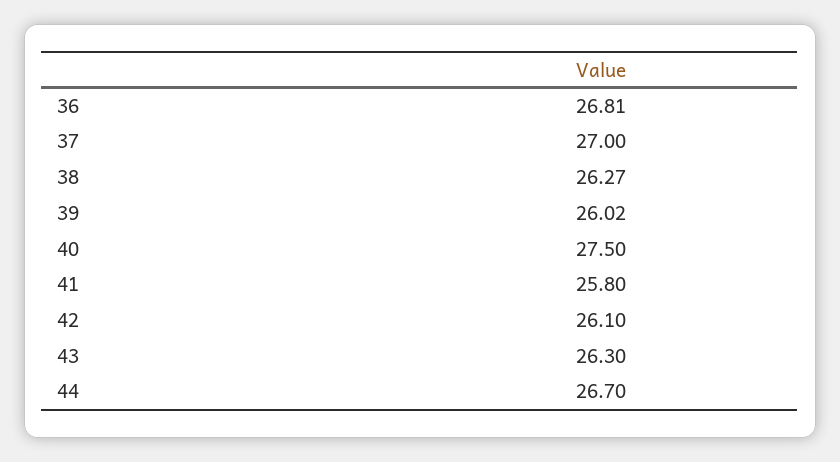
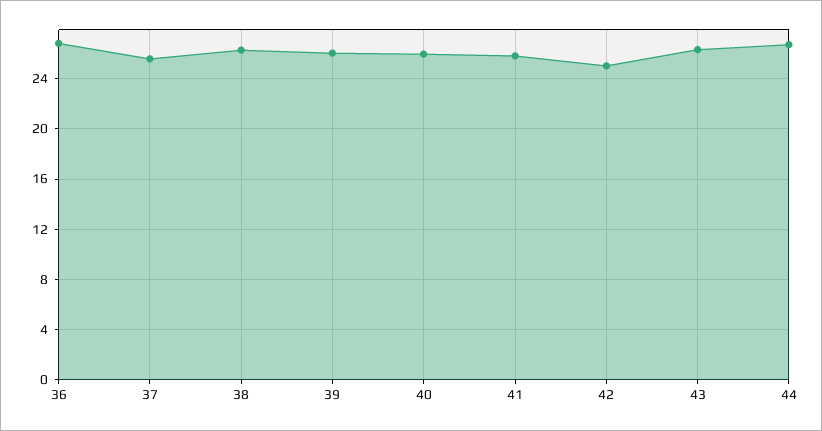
  {
    "36": 26.81,
-   "37": 27,
+   "37": 25.5,
    "38": 26.27,
    "39": 26.02,
-   "40": 27.5,
+   "40": 26,
    "41": 25.8,
-   "42": 26.1,
+   "42": 25,
    "43": 26.3,
    "44": 26.7
  }

